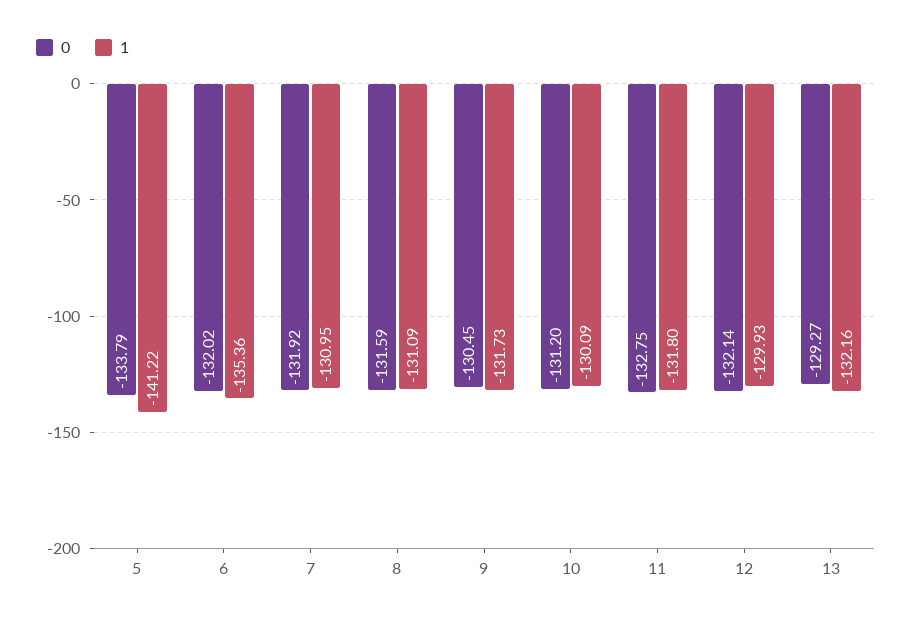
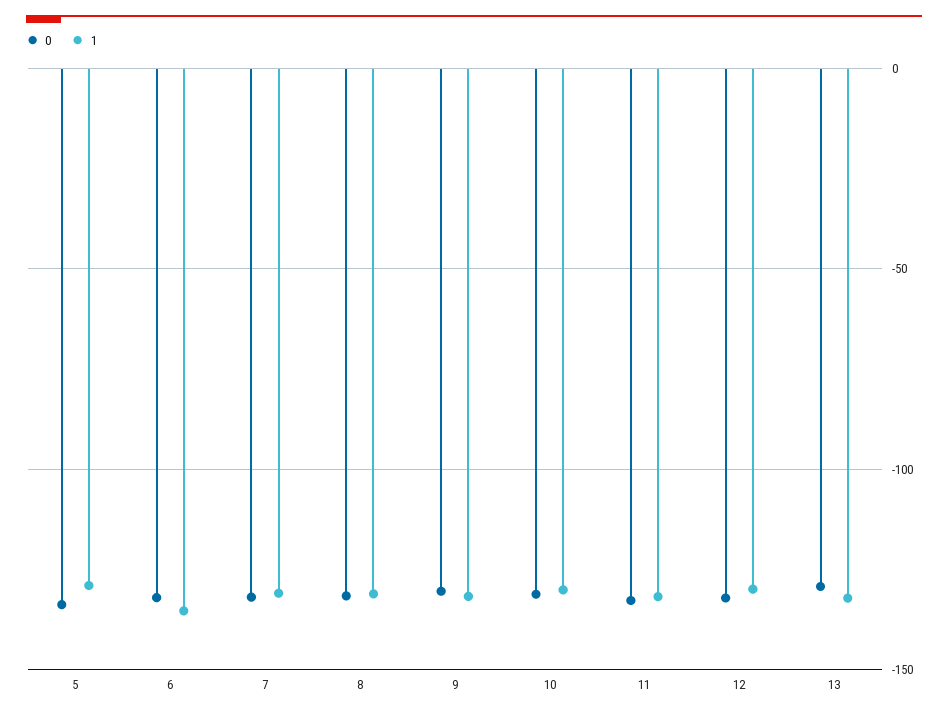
  {
    "0": {
      "5": -133.79,
      "6": -132.02,
      "7": -131.92,
      "8": -131.59,
      "9": -130.45,
      "10": -131.2,
      "11": -132.75,
      "12": -132.14,
      "13": -129.27
    },
    "1": {
-     "5": -141.22,
+     "5": -130,
      "6": -135.36,
      "7": -130.95,
      "8": -131.09,
      "9": -131.73,
      "10": -130.09,
      "11": -131.8,
      "12": -129.93,
      "13": -132.16
    }
  }

